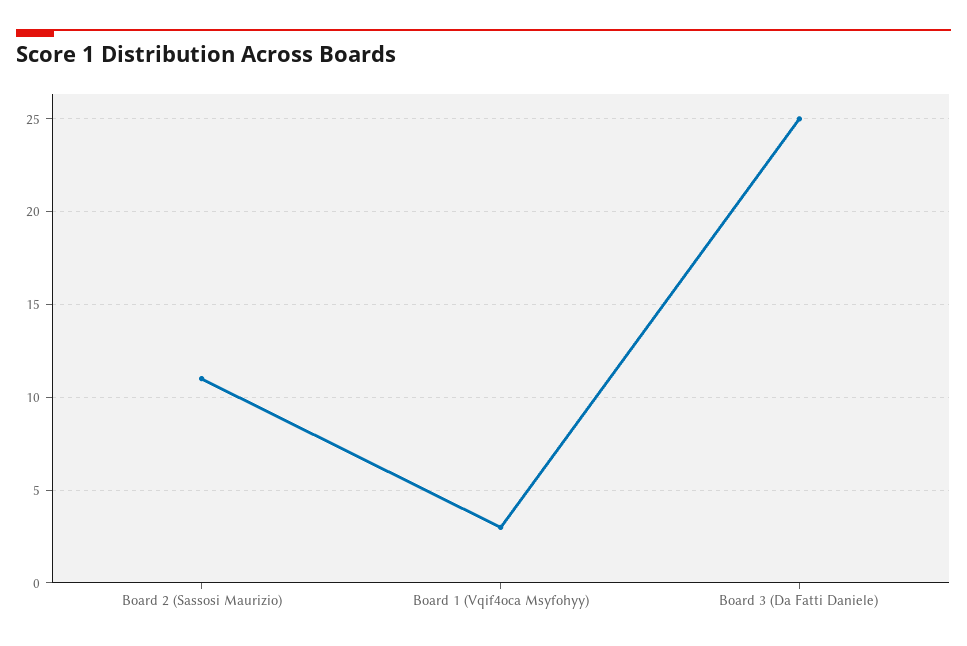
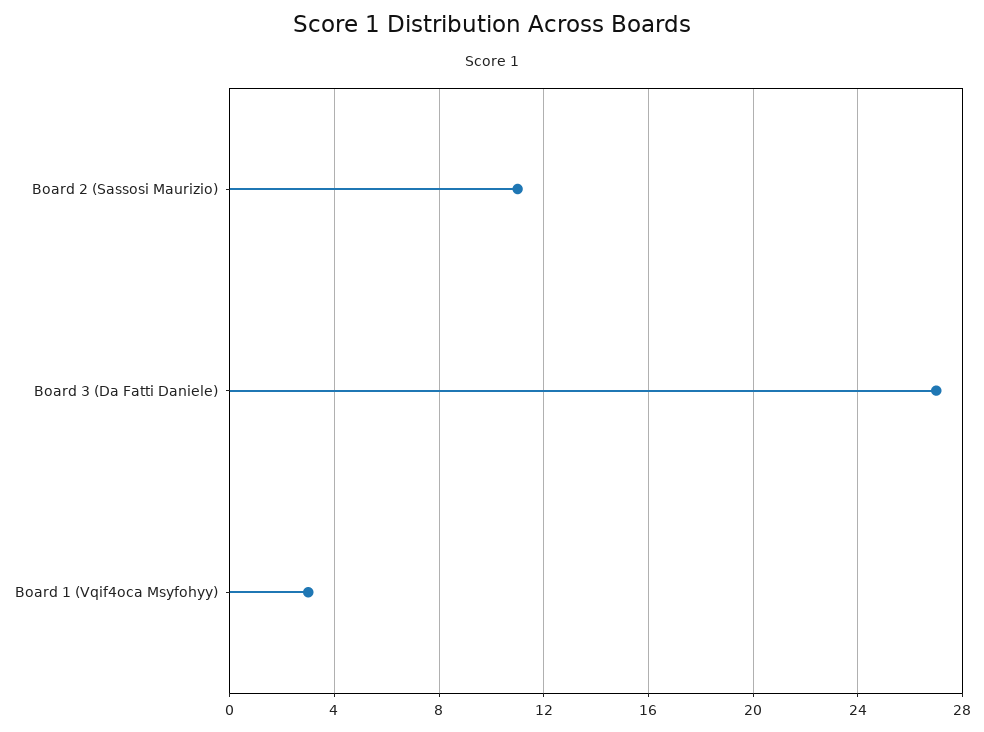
  {
    "Board 2 (Sassosi Maurizio)": 11,
    "Board 1 (Vqif4oca Msyfohyy)": 3,
-   "Board 3 (Da Fatti Daniele)": 25
+   "Board 3 (Da Fatti Daniele)": 27
  }

